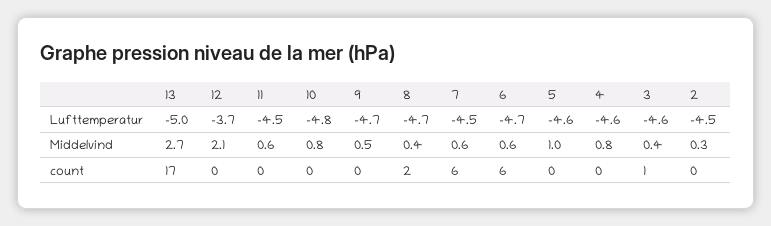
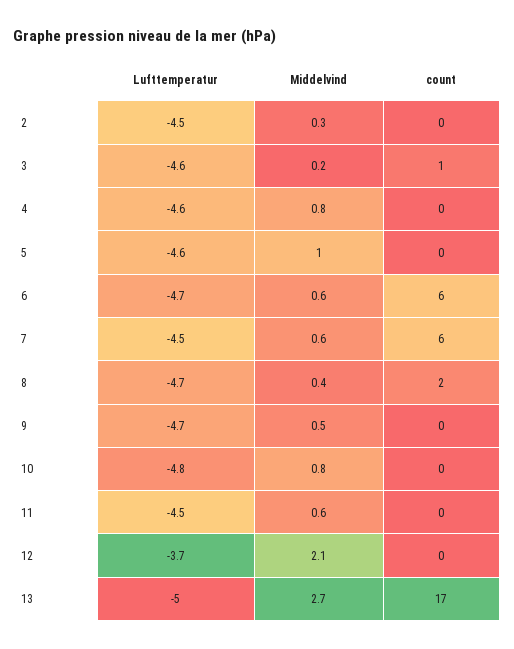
  {
    "13": {
      "Lufttemperatur": -5,
      "Middelvind": 2.7,
      "count": 17
    },
    "12": {
      "Lufttemperatur": -3.7,
      "Middelvind": 2.1,
      "count": 0
    },
    "11": {
      "Lufttemperatur": -4.5,
      "Middelvind": 0.6,
      "count": 0
    },
    "10": {
      "Lufttemperatur": -4.8,
      "Middelvind": 0.8,
      "count": 0
    },
    "9": {
      "Lufttemperatur": -4.7,
      "Middelvind": 0.5,
      "count": 0
    },
    "8": {
      "Lufttemperatur": -4.7,
      "Middelvind": 0.4,
      "count": 2
    },
    "7": {
      "Lufttemperatur": -4.5,
      "Middelvind": 0.6,
      "count": 6
    },
    "6": {
      "Lufttemperatur": -4.7,
      "Middelvind": 0.6,
      "count": 6
    },
    "5": {
      "Lufttemperatur": -4.6,
      "Middelvind": 1,
      "count": 0
    },
    "4": {
      "Lufttemperatur": -4.6,
      "Middelvind": 0.8,
      "count": 0
    },
    "3": {
      "Lufttemperatur": -4.6,
-     "Middelvind": 0.4,
+     "Middelvind": 0.2,
      "count": 1
    },
    "2": {
      "Lufttemperatur": -4.5,
      "Middelvind": 0.3,
      "count": 0
    }
  }

